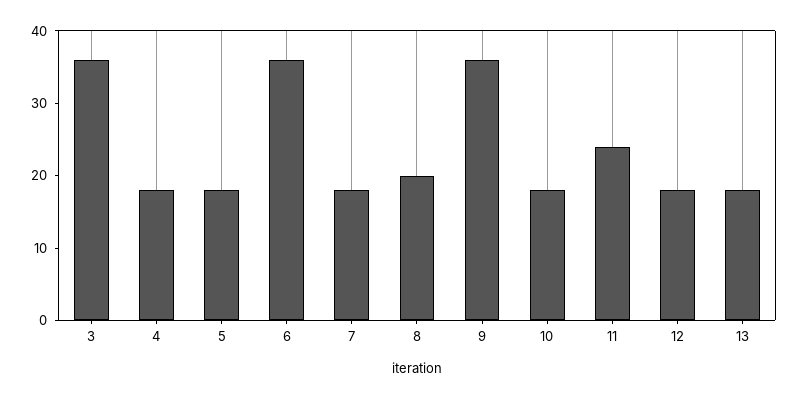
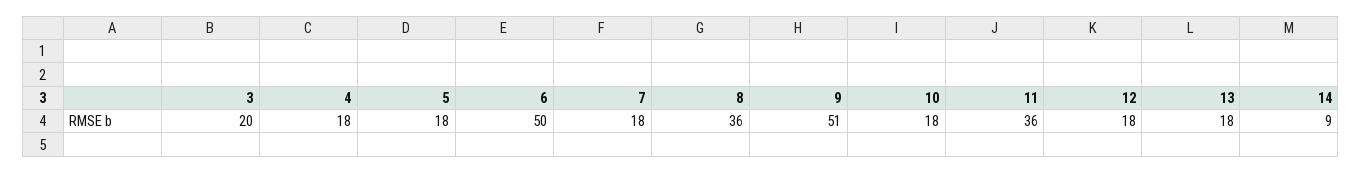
  {
-   "3": 35,
+   "3": 20,
    "4": 18,
    "5": 18,
-   "6": 35,
+   "6": 50,
    "7": 18,
-   "8": 20,
+   "8": 36,
-   "9": 35,
+   "9": 51,
    "10": 18,
-   "11": 25,
+   "11": 36,
    "12": 18,
-   "13": 18
+   "13": 18,
+   "14": 9
  }

